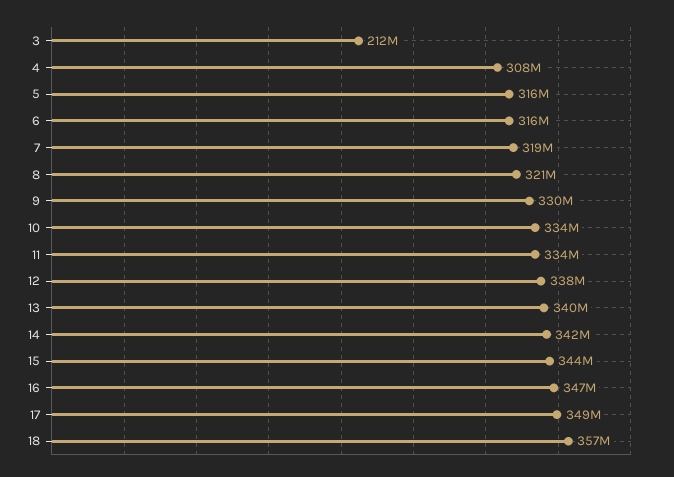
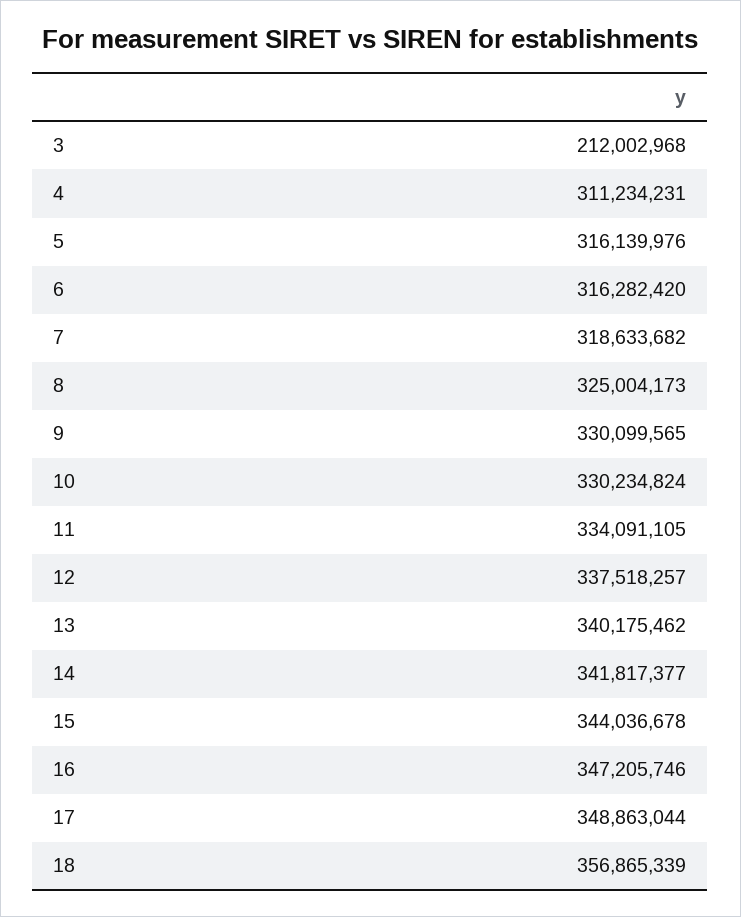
  {
    "3": 212002968,
-   "4": 308000000,
+   "4": 311234231,
    "5": 316139976,
    "6": 316282420,
    "7": 318633682,
-   "8": 321000000,
+   "8": 325004173,
    "9": 330099565,
-   "10": 334000000,
+   "10": 330234824,
    "11": 334091105,
    "12": 337518257,
    "13": 340175462,
    "14": 341817377,
    "15": 344036678,
    "16": 347205746,
    "17": 348863044,
    "18": 356865339
  }

